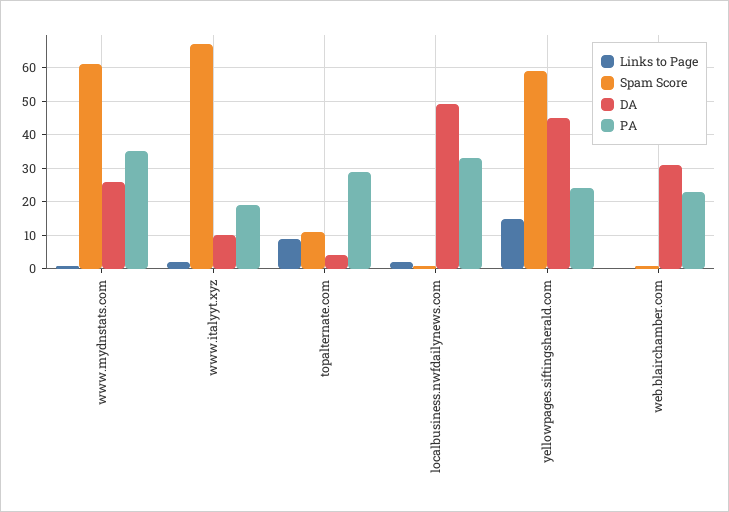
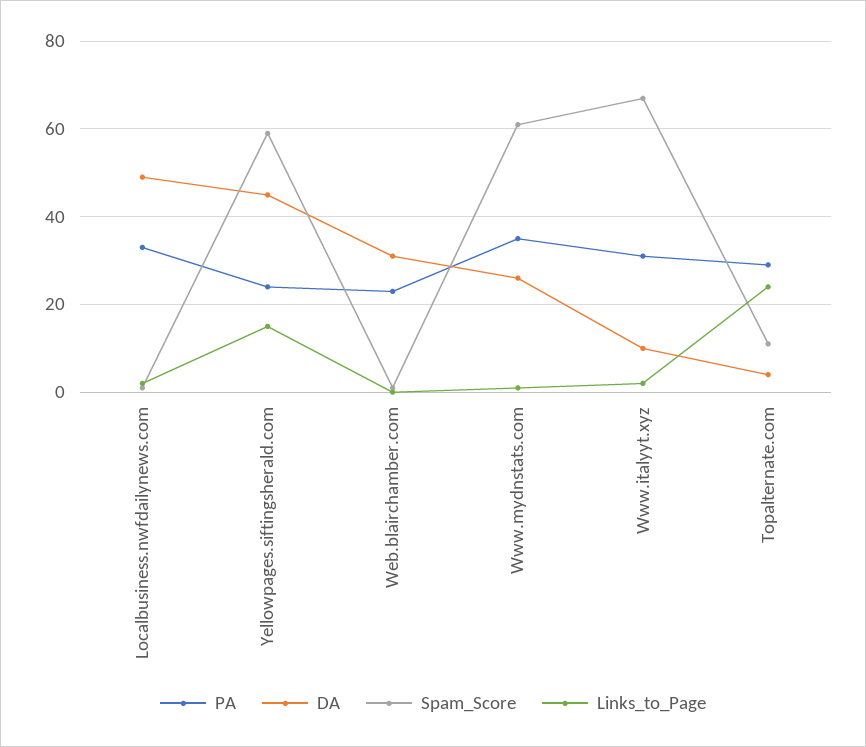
  {
    "Links to Page": {
      "www.mydnstats.com": 0,
      "www.italyyt.xyz": 0,
-     "topalternate.com": 10,
+     "topalternate.com": 25,
      "localbusiness.nwfdailynews.com": 0,
      "yellowpages.siftingsherald.com": 15,
      "web.blairchamber.com": 0
    },
    "Spam Score": {
      "www.mydnstats.com": 60,
      "www.italyyt.xyz": 65,
      "topalternate.com": 10,
      "localbusiness.nwfdailynews.com": 0,
      "yellowpages.siftingsherald.com": 60,
      "web.blairchamber.com": 0
    },
    "DA": {
      "www.mydnstats.com": 25,
      "www.italyyt.xyz": 10,
      "topalternate.com": 5,
      "localbusiness.nwfdailynews.com": 50,
      "yellowpages.siftingsherald.com": 45,
      "web.blairchamber.com": 30
    },
    "PA": {
      "www.mydnstats.com": 35,
-     "www.italyyt.xyz": 20,
+     "www.italyyt.xyz": 30,
      "topalternate.com": 30,
      "localbusiness.nwfdailynews.com": 35,
      "yellowpages.siftingsherald.com": 25,
      "web.blairchamber.com": 25
    }
  }

